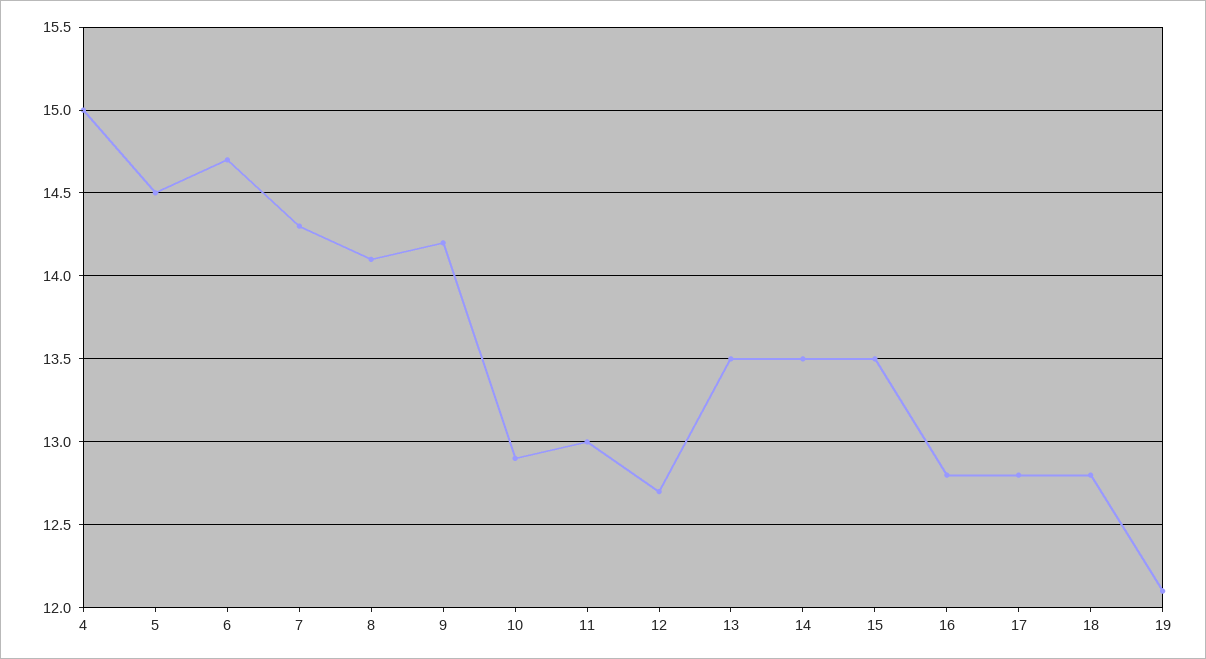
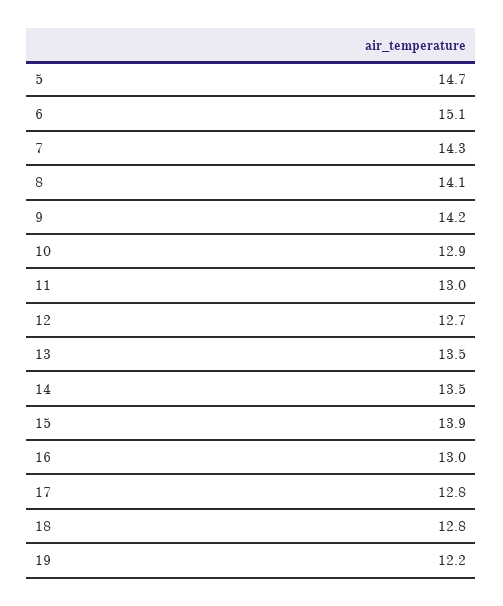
  {
-   "4": 15,
-   "5": 14.5,
+   "5": 14.7,
-   "6": 14.7,
+   "6": 15.1,
    "7": 14.3,
    "8": 14.1,
    "9": 14.2,
    "10": 12.9,
    "11": 13,
    "12": 12.7,
    "13": 13.5,
    "14": 13.5,
-   "15": 13.5,
+   "15": 13.9,
-   "16": 12.8,
+   "16": 13,
    "17": 12.8,
    "18": 12.8,
-   "19": 12.1
+   "19": 12.2
  }

